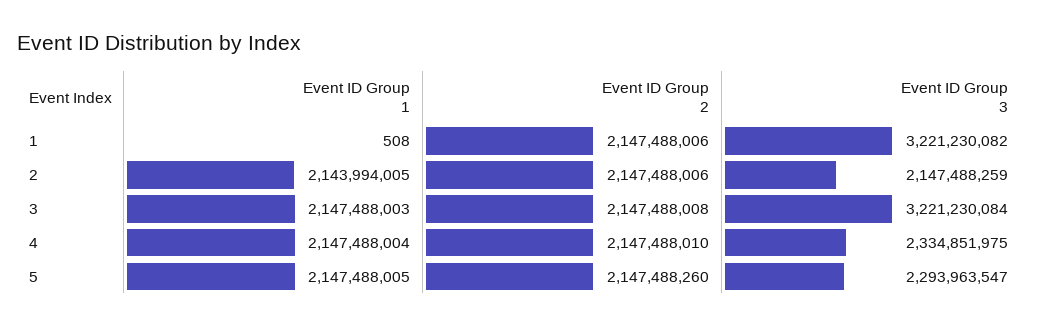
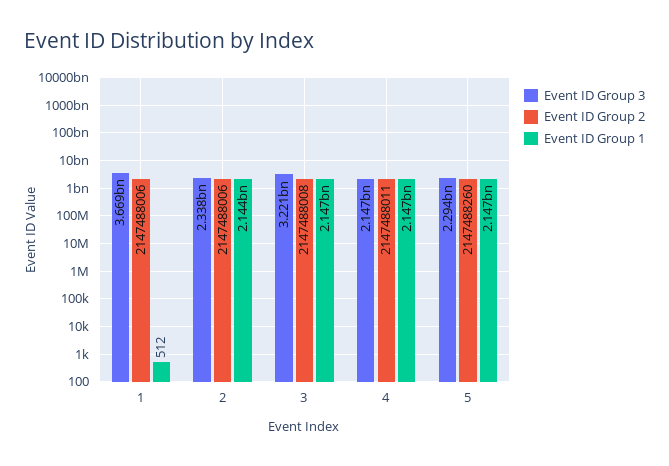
  {
    "Event ID Group 1": {
-     "1": 508,
+     "1": 512,
      "2": 2143994005,
      "3": 2147488003,
      "4": 2147488004,
      "5": 2147488005
    },
    "Event ID Group 2": {
      "1": 2147488006,
      "2": 2147488006,
      "3": 2147488008,
-     "4": 2147488010,
+     "4": 2147488011,
      "5": 2147488260
    },
    "Event ID Group 3": {
-     "1": 3221230082,
+     "1": 3669000000,
-     "2": 2147488259,
+     "2": 2338000000,
      "3": 3221230084,
-     "4": 2334851975,
+     "4": 2147000000,
      "5": 2293963547
    }
  }

